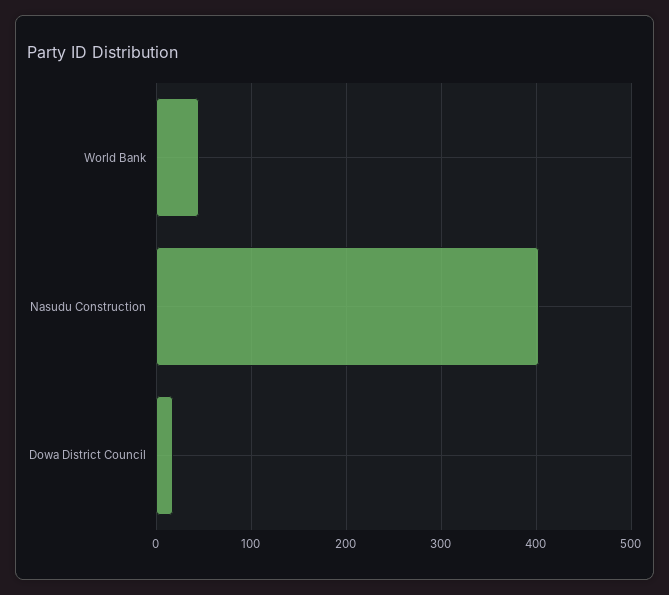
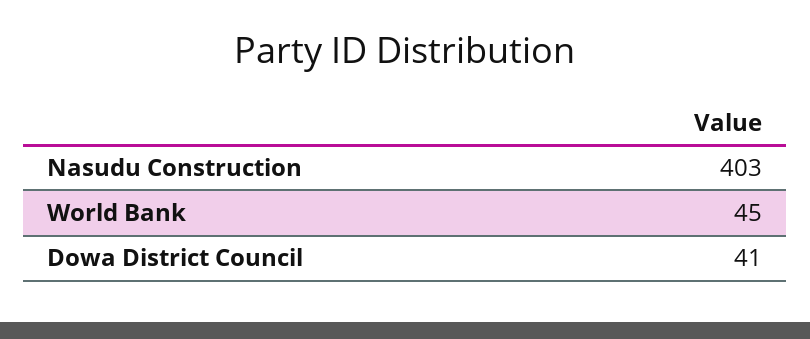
  {
    "World Bank": 45,
    "Nasudu Construction": 403,
-   "Dowa District Council": 20
+   "Dowa District Council": 41
  }

